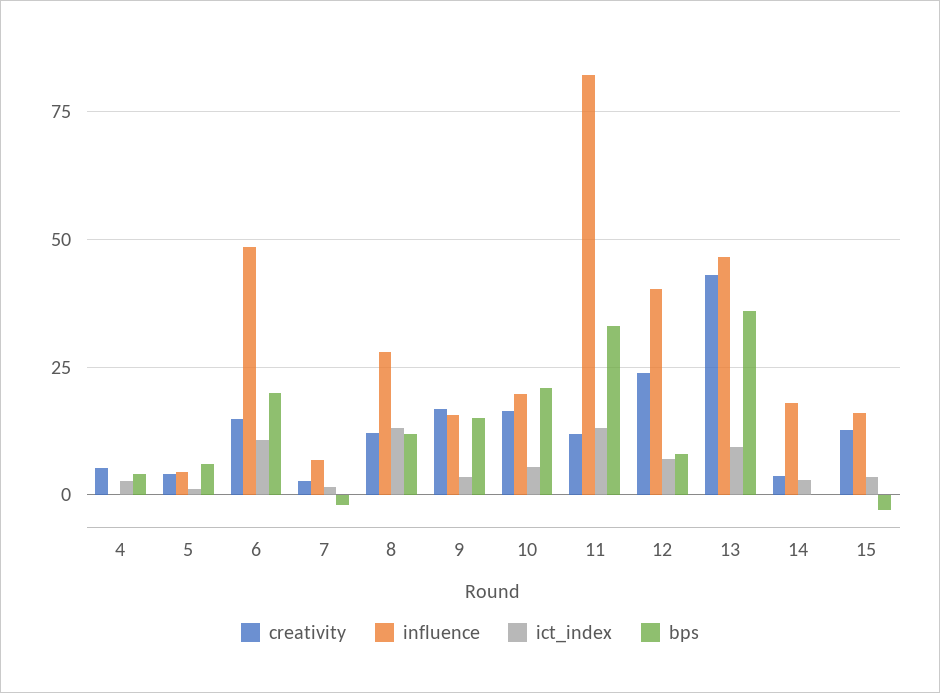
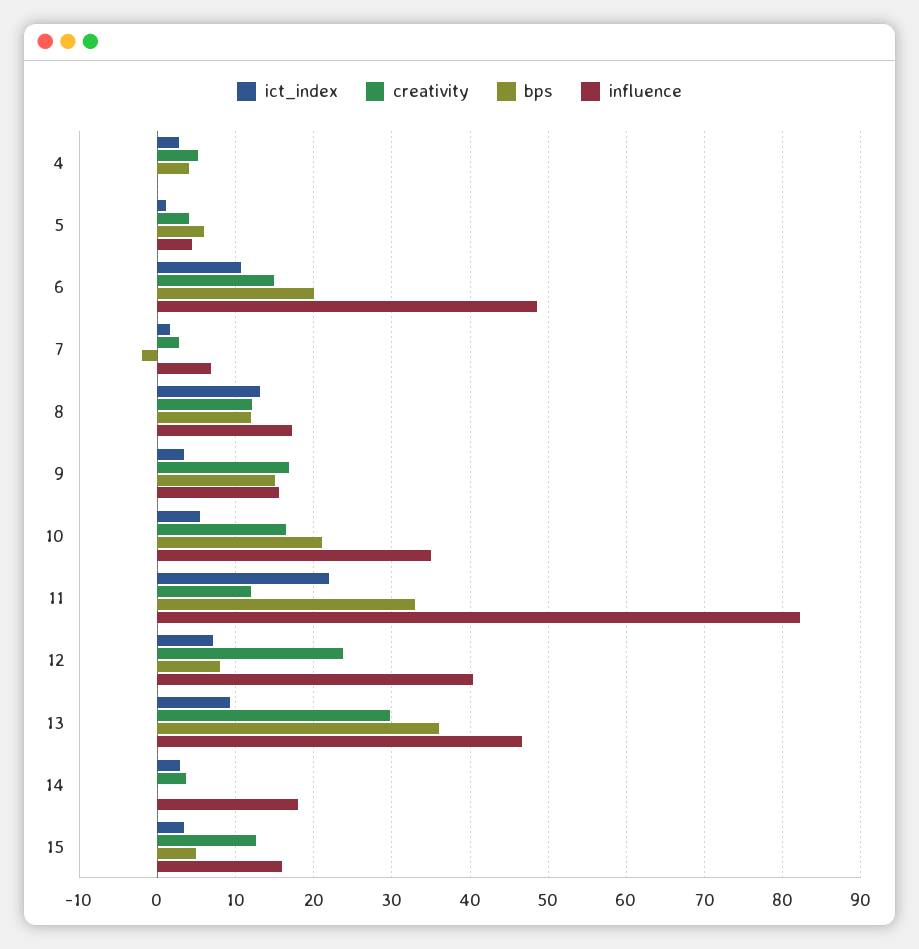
  {
    "creativity": {
      "4": 5,
      "5": 4,
      "6": 15,
      "7": 3,
      "8": 12,
      "9": 17,
      "10": 17,
      "11": 12,
      "12": 24,
-     "13": 42.5,
+     "13": 30,
      "14": 4,
      "15": 13
    },
    "influence": {
      "4": 0,
      "5": 4,
      "6": 49,
      "7": 7,
-     "8": 27.5,
+     "8": 17,
      "9": 16,
-     "10": 20,
+     "10": 35,
      "11": 82,
      "12": 40,
      "13": 47,
      "14": 18,
      "15": 16
    },
    "ict_index": {
      "4": 3,
      "5": 1,
      "6": 11,
      "7": 2,
      "8": 13,
      "9": 3,
      "10": 5,
-     "11": 12.5,
+     "11": 22,
      "12": 7,
      "13": 9,
      "14": 3,
      "15": 3
    },
    "bps": {
      "4": 4,
      "5": 6,
      "6": 20,
      "7": -2,
      "8": 12,
      "9": 15,
      "10": 21,
      "11": 33,
      "12": 8,
      "13": 36,
      "14": 0,
-     "15": -2.5
+     "15": 5
    }
  }

